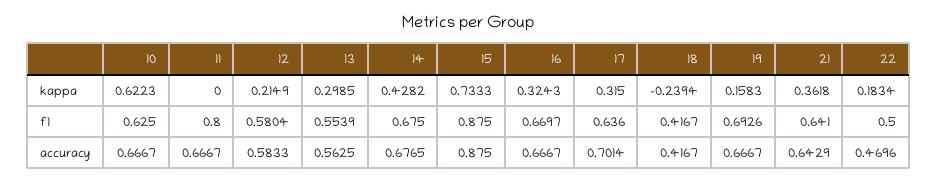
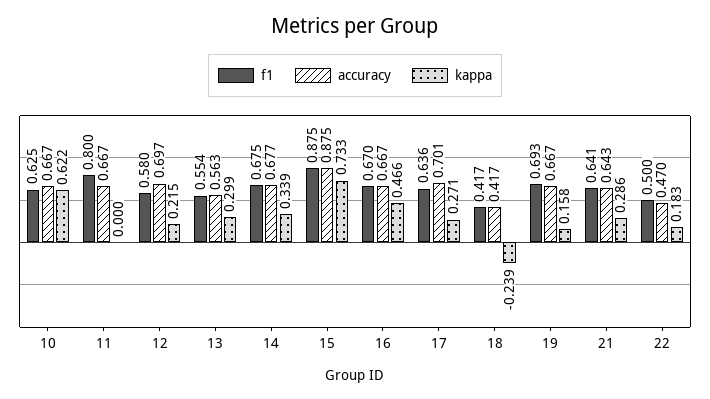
  {
    "kappa": {
      "10": 0.6223,
      "11": 0,
      "12": 0.2149,
      "13": 0.2985,
-     "14": 0.4282,
+     "14": 0.339,
      "15": 0.7333,
-     "16": 0.3243,
+     "16": 0.466,
-     "17": 0.315,
+     "17": 0.271,
      "18": -0.2394,
      "19": 0.1583,
-     "21": 0.3618,
+     "21": 0.286,
      "22": 0.1834
    },
    "f1": {
      "10": 0.625,
      "11": 0.8,
      "12": 0.5804,
      "13": 0.5539,
      "14": 0.675,
      "15": 0.875,
      "16": 0.6697,
      "17": 0.636,
      "18": 0.4167,
      "19": 0.6926,
      "21": 0.641,
      "22": 0.5
    },
    "accuracy": {
      "10": 0.6667,
      "11": 0.6667,
-     "12": 0.5833,
+     "12": 0.697,
      "13": 0.5625,
      "14": 0.6765,
      "15": 0.875,
      "16": 0.6667,
      "17": 0.7014,
      "18": 0.4167,
      "19": 0.6667,
      "21": 0.6429,
      "22": 0.4696
    }
  }

